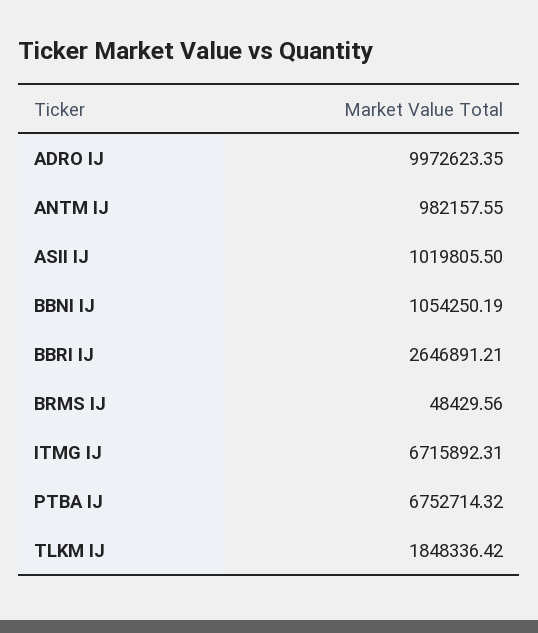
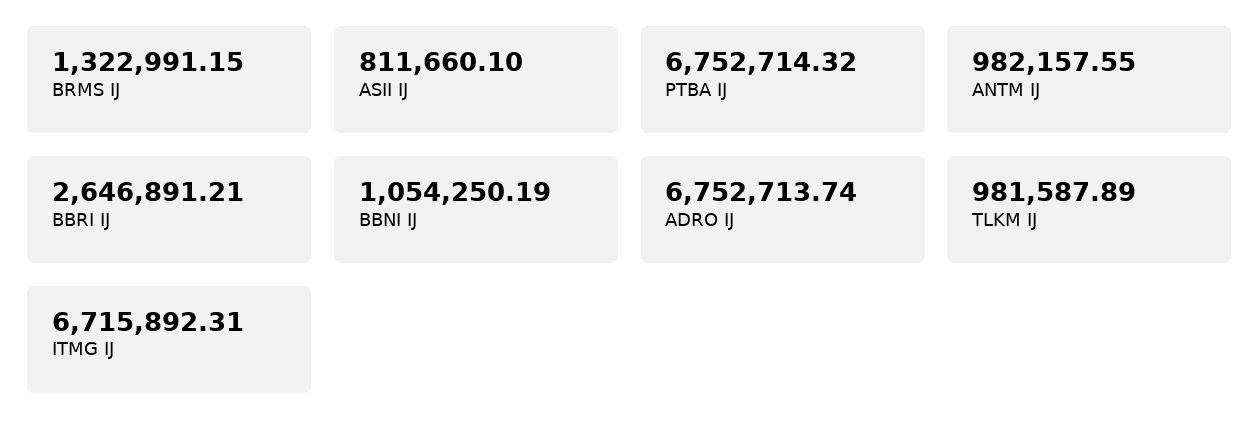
  {
-   "ADRO IJ": 9972623.35,
+   "ADRO IJ": 6752713.74,
    "ANTM IJ": 982157.55,
-   "ASII IJ": 1019805.5,
+   "ASII IJ": 811660.1,
    "BBNI IJ": 1054250.19,
    "BBRI IJ": 2646891.21,
-   "BRMS IJ": 48429.56,
+   "BRMS IJ": 1322991.15,
    "ITMG IJ": 6715892.31,
    "PTBA IJ": 6752714.32,
-   "TLKM IJ": 1848336.42
+   "TLKM IJ": 981587.89
  }

